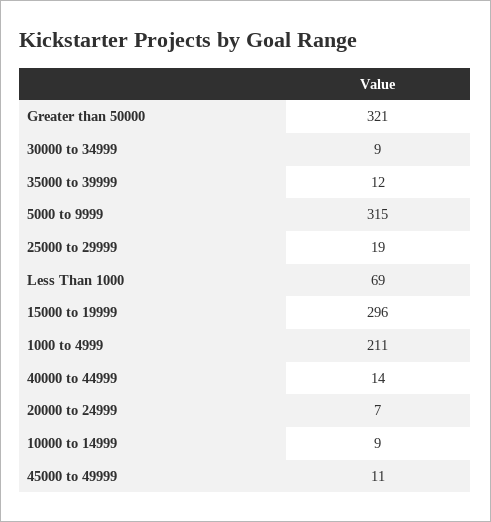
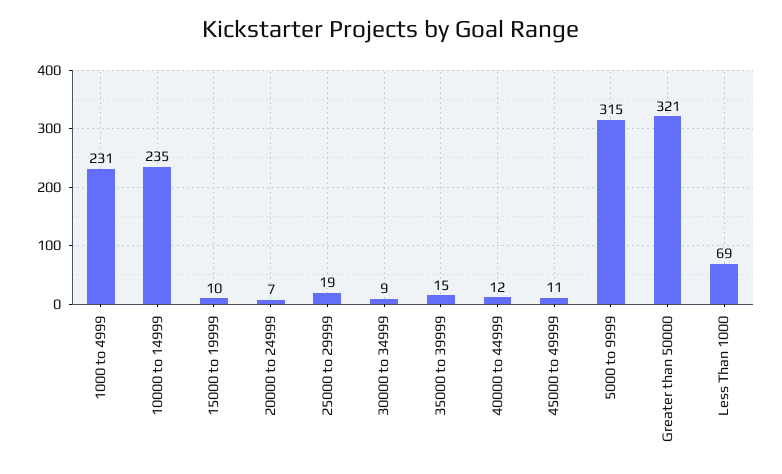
  {
    "Greater than 50000": 321,
    "30000 to 34999": 9,
-   "35000 to 39999": 12,
+   "35000 to 39999": 15,
    "5000 to 9999": 315,
    "25000 to 29999": 19,
    "Less Than 1000": 69,
-   "15000 to 19999": 296,
+   "15000 to 19999": 10,
-   "1000 to 4999": 211,
+   "1000 to 4999": 231,
-   "40000 to 44999": 14,
+   "40000 to 44999": 12,
    "20000 to 24999": 7,
-   "10000 to 14999": 9,
+   "10000 to 14999": 235,
    "45000 to 49999": 11
  }

